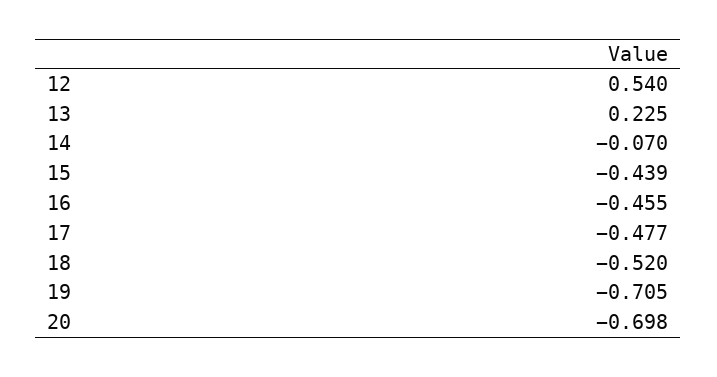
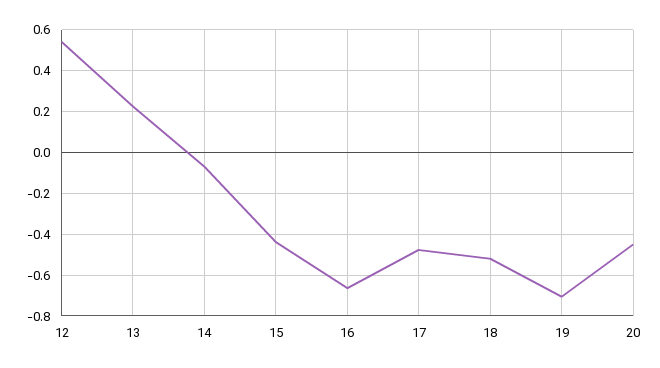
  {
    "12": 0.54,
    "13": 0.225,
    "14": -0.07,
    "15": -0.439,
-   "16": -0.455,
+   "16": -0.65,
    "17": -0.477,
    "18": -0.52,
    "19": -0.705,
-   "20": -0.698
+   "20": -0.45
  }

